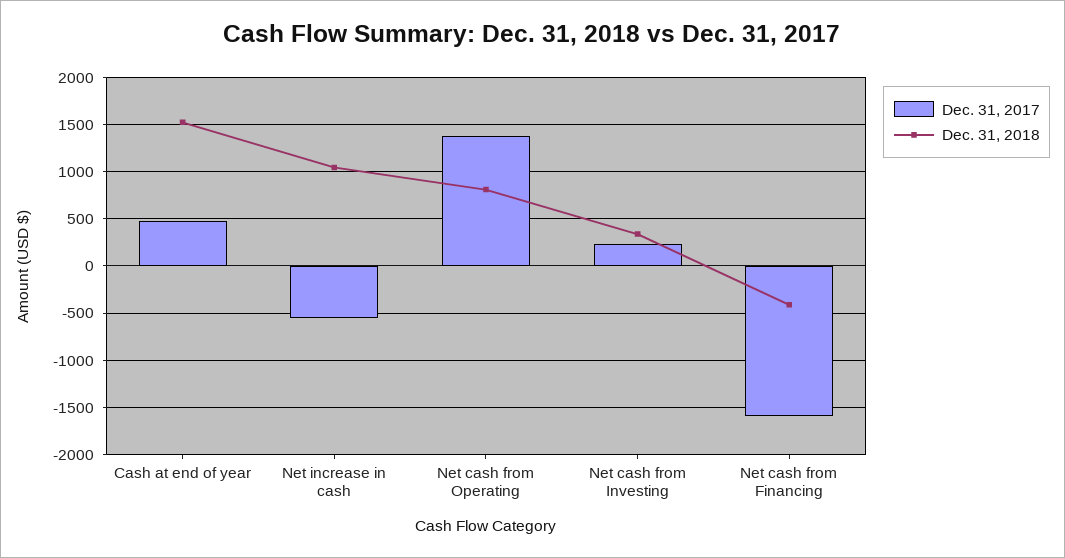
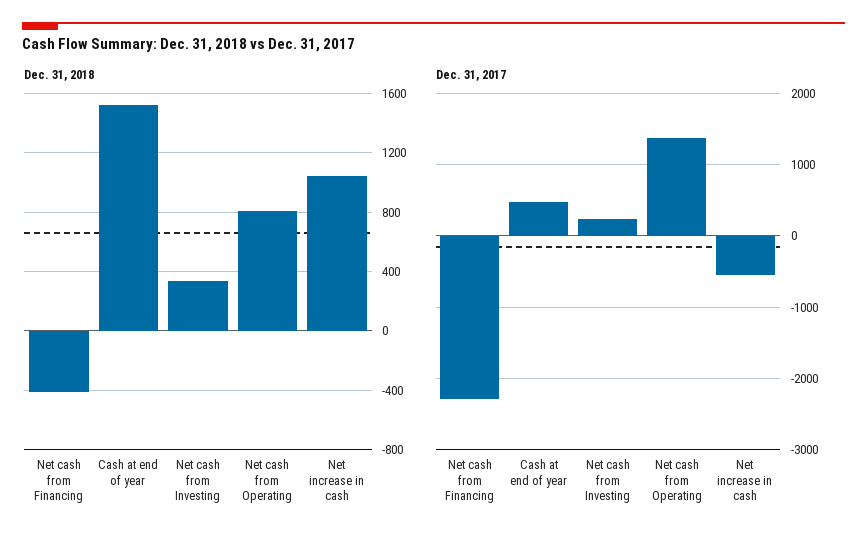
  {
    "Dec. 31, 2017": {
      "Cash at end of year": 500,
      "Net increase in cash": -600,
      "Net cash from Operating": 1400,
      "Net cash from Investing": 200,
-     "Net cash from Financing": -1600
+     "Net cash from Financing": -2300
    },
    "Dec. 31, 2018": {
      "Cash at end of year": 1500,
      "Net increase in cash": 1050,
      "Net cash from Operating": 800,
      "Net cash from Investing": 350,
      "Net cash from Financing": -400
    }
  }

